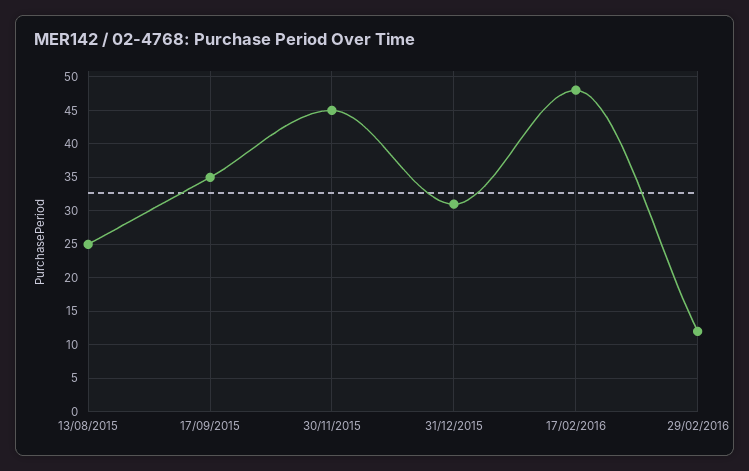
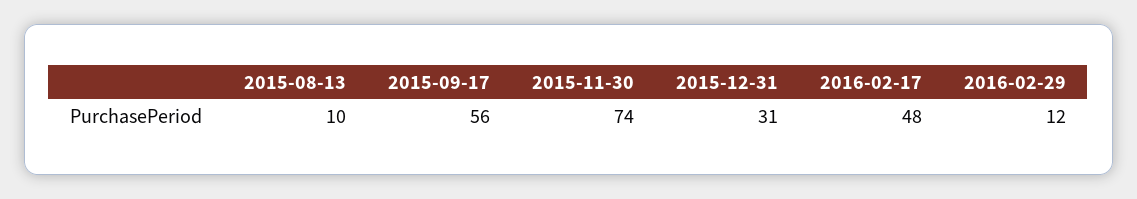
  {
-   "13/08/2015": 25,
+   "13/08/2015": 10,
-   "17/09/2015": 35,
+   "17/09/2015": 56,
-   "30/11/2015": 45,
+   "30/11/2015": 74,
    "31/12/2015": 31,
    "17/02/2016": 48,
    "29/02/2016": 12
  }

